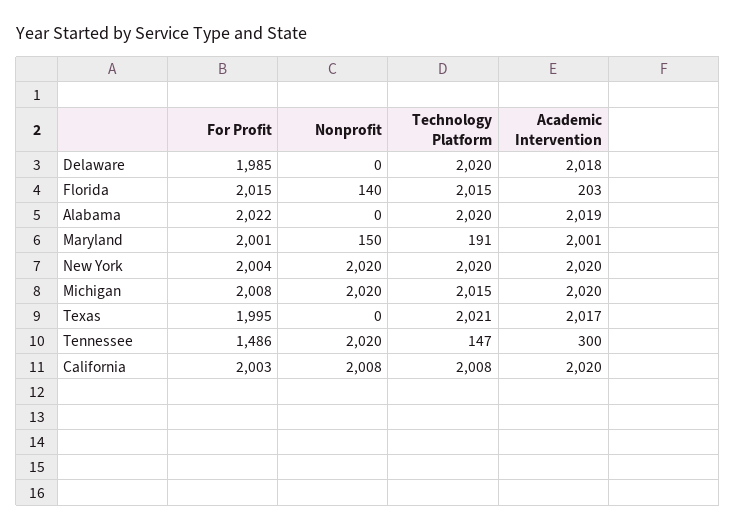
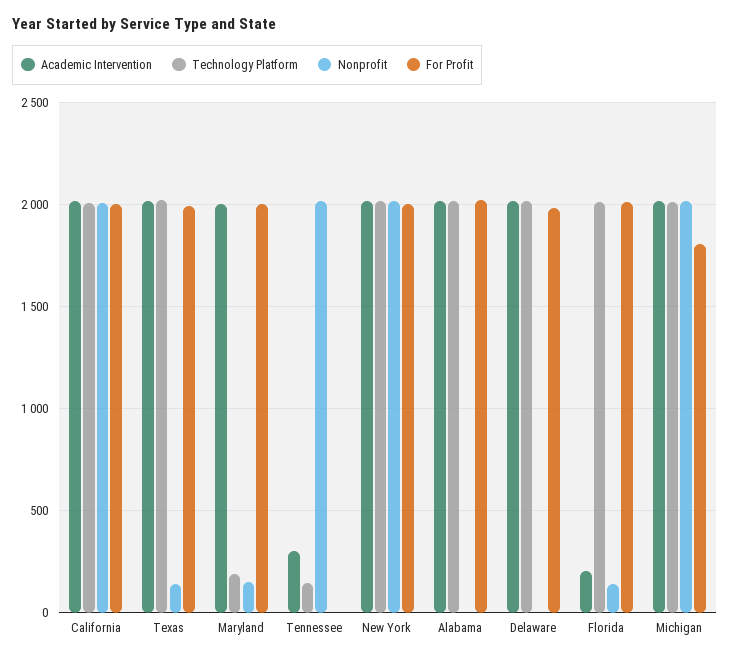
  {
    "For Profit": {
      "Delaware": 1985,
      "Florida": 2015,
      "Alabama": 2022,
      "Maryland": 2001,
      "New York": 2004,
-     "Michigan": 2008,
+     "Michigan": 1800,
      "Texas": 1995,
-     "Tennessee": 1486,
+     "Tennessee": 0,
      "California": 2003
    },
    "Nonprofit": {
      "Delaware": 0,
      "Florida": 140,
      "Alabama": 0,
      "Maryland": 150,
      "New York": 2020,
      "Michigan": 2020,
-     "Texas": 0,
+     "Texas": 150,
      "Tennessee": 2020,
      "California": 2008
    },
    "Technology Platform": {
      "Delaware": 2020,
      "Florida": 2015,
      "Alabama": 2020,
      "Maryland": 191,
      "New York": 2020,
      "Michigan": 2015,
      "Texas": 2021,
      "Tennessee": 147,
      "California": 2008
    },
    "Academic Intervention": {
      "Delaware": 2018,
      "Florida": 203,
      "Alabama": 2019,
      "Maryland": 2001,
      "New York": 2020,
      "Michigan": 2020,
      "Texas": 2017,
      "Tennessee": 300,
      "California": 2020
    }
  }

